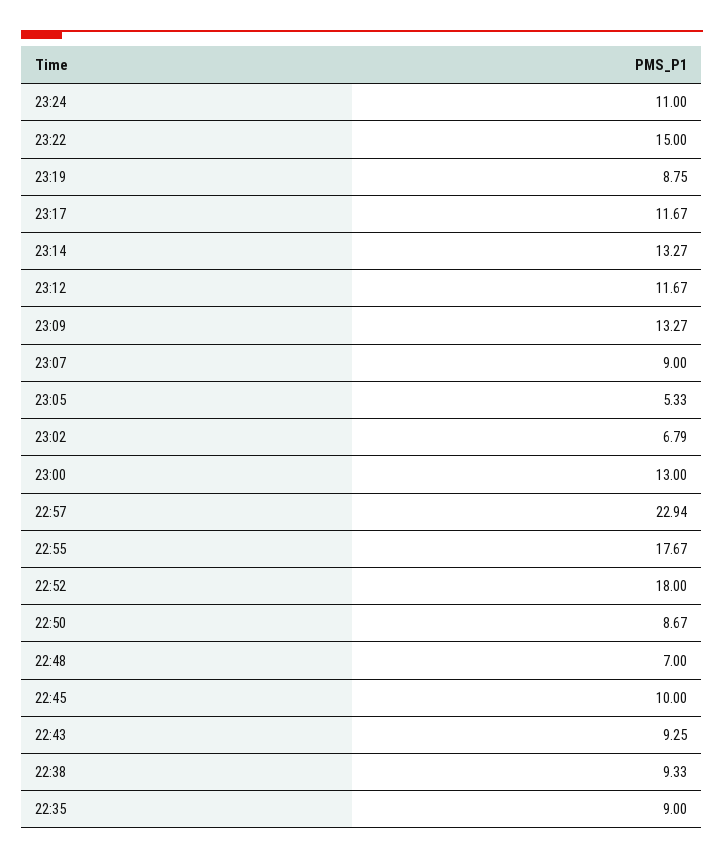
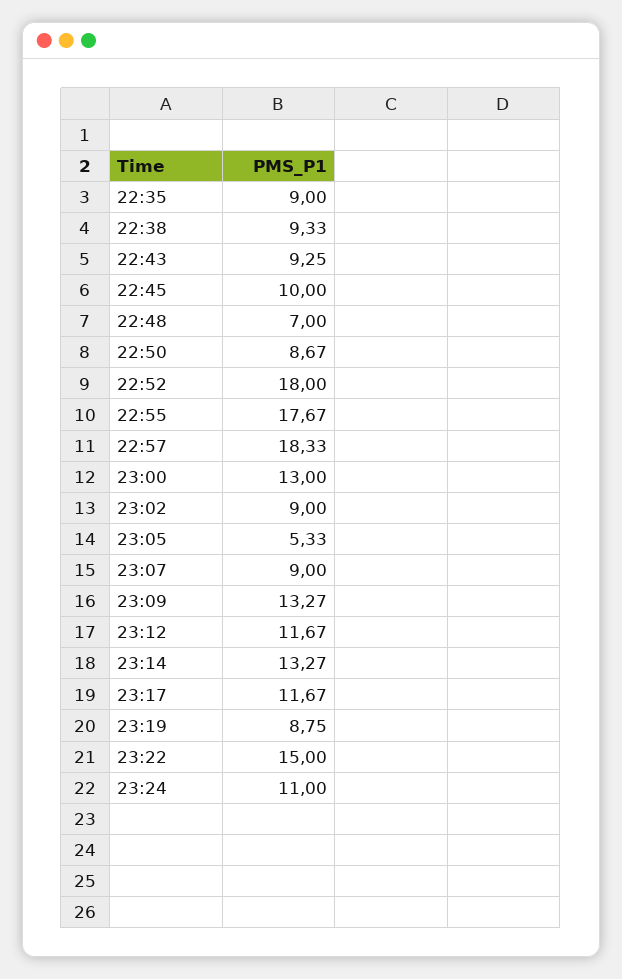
  {
    "23:24": 11,
    "23:22": 15,
    "23:19": 8.75,
    "23:17": 11.67,
    "23:14": 13.27,
    "23:12": 11.67,
    "23:09": 13.27,
    "23:07": 9,
    "23:05": 5.33,
-   "23:02": 6.79,
+   "23:02": 9,
    "23:00": 13,
-   "22:57": 22.94,
+   "22:57": 18.33,
    "22:55": 17.67,
    "22:52": 18,
    "22:50": 8.67,
    "22:48": 7,
    "22:45": 10,
    "22:43": 9.25,
    "22:38": 9.33,
    "22:35": 9
  }

